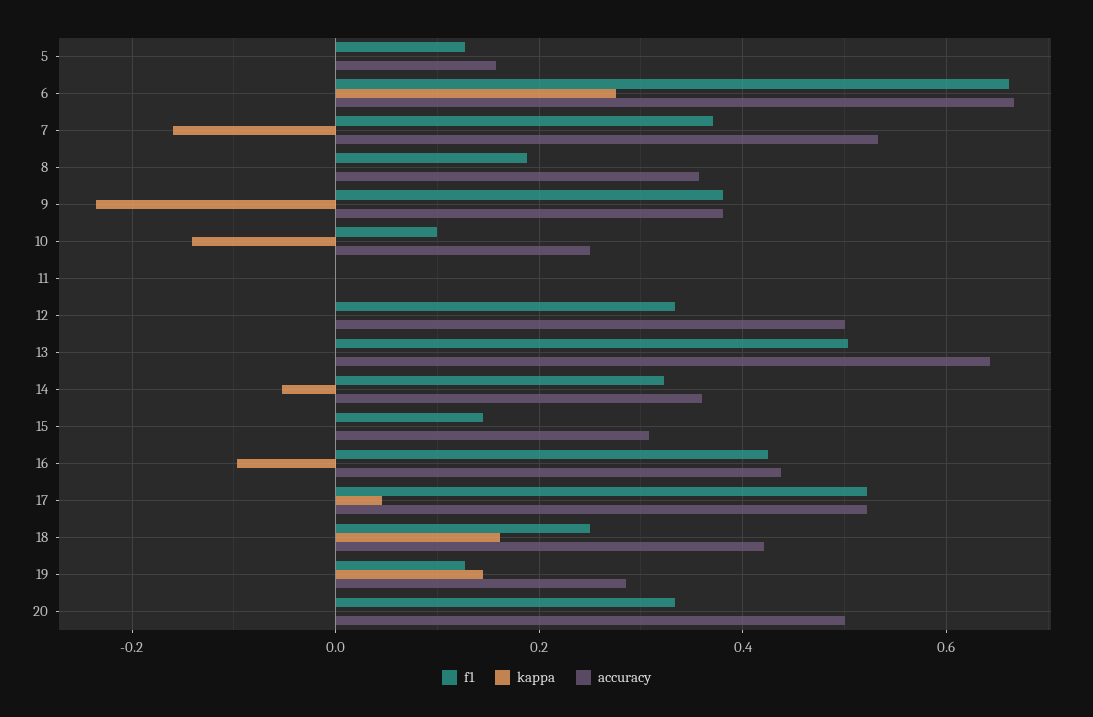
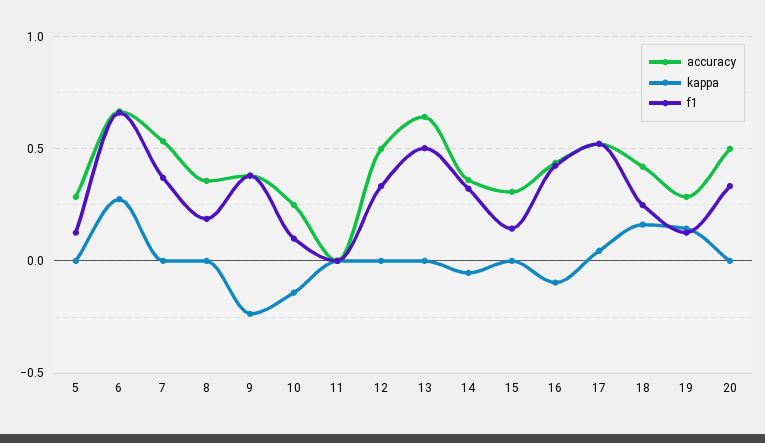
  {
    "f1": {
      "5": 0.12,
      "6": 0.66,
      "7": 0.38,
      "8": 0.18,
      "9": 0.38,
      "10": 0.1,
      "11": 0,
      "12": 0.34,
      "13": 0.5,
      "14": 0.32,
      "15": 0.14,
      "16": 0.42,
      "17": 0.52,
      "18": 0.24,
      "19": 0.12,
      "20": 0.34
    },
    "kappa": {
      "5": 0,
      "6": 0.28,
-     "7": -0.16,
+     "7": 0,
      "8": 0,
      "9": -0.24,
      "10": -0.14,
      "11": 0,
      "12": 0,
      "13": 0,
      "14": -0.06,
      "15": 0,
      "16": -0.1,
      "17": 0.04,
      "18": 0.16,
      "19": 0.14,
      "20": 0
    },
    "accuracy": {
-     "5": 0.16,
+     "5": 0.3,
      "6": 0.66,
      "7": 0.54,
      "8": 0.36,
      "9": 0.38,
      "10": 0.26,
      "11": 0,
      "12": 0.5,
      "13": 0.64,
      "14": 0.36,
      "15": 0.3,
      "16": 0.44,
      "17": 0.52,
      "18": 0.42,
      "19": 0.28,
      "20": 0.5
    }
  }

